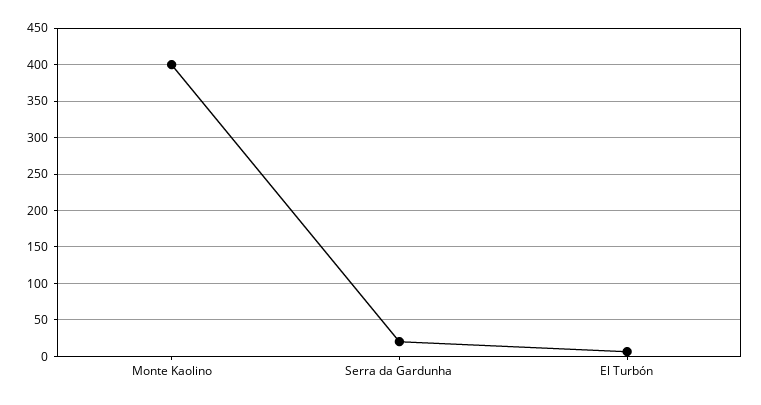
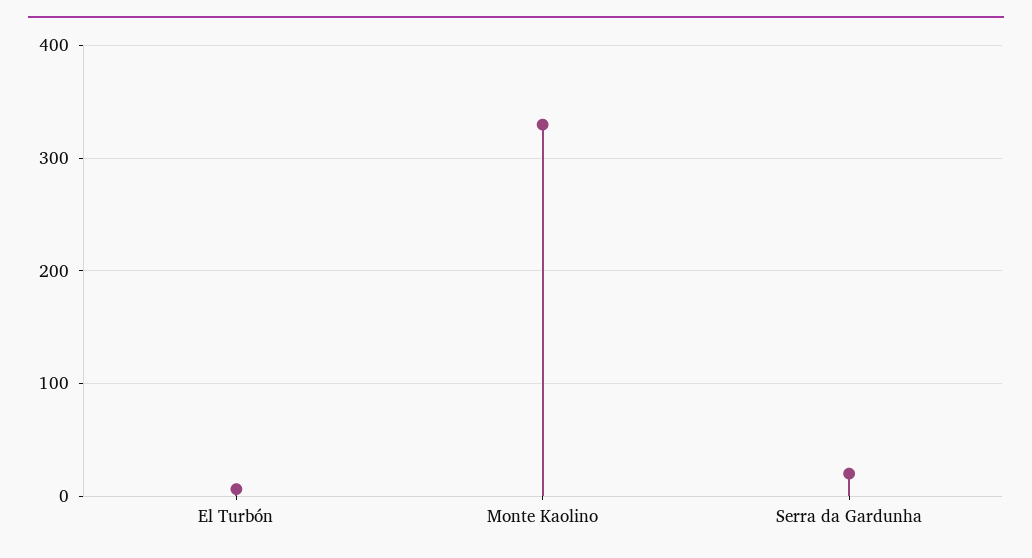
  {
-   "Monte Kaolino": 400,
+   "Monte Kaolino": 330,
    "Serra da Gardunha": 20,
    "El Turbón": 10
  }

